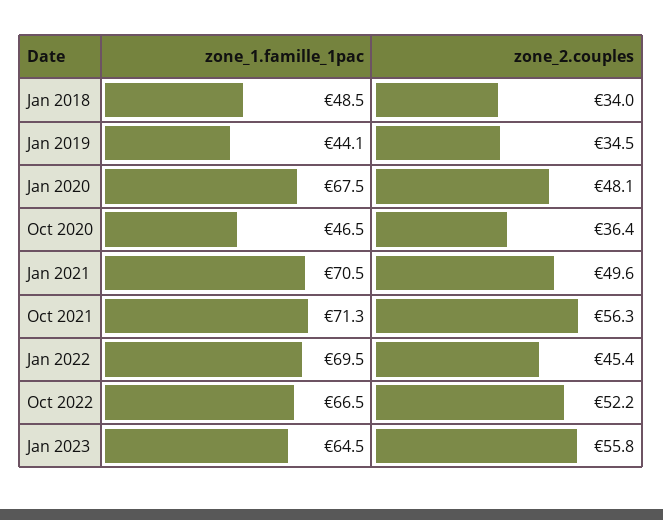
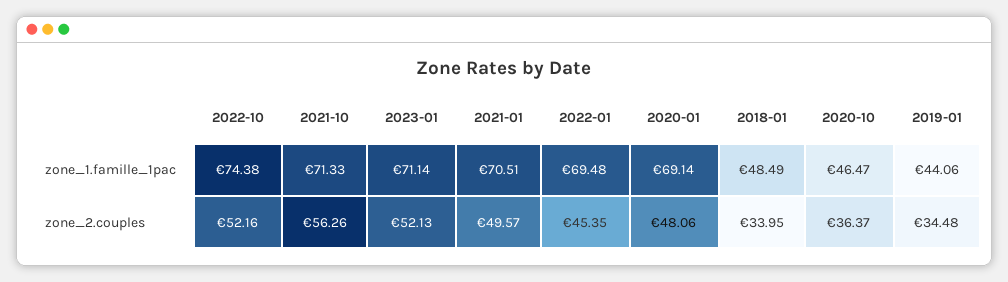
  {
    "zone_1.famille_1pac": {
      "Jan 2018": 48.49,
      "Jan 2019": 44.06,
-     "Jan 2020": 67.5,
+     "Jan 2020": 69.14,
      "Oct 2020": 46.47,
      "Jan 2021": 70.51,
      "Oct 2021": 71.33,
      "Jan 2022": 69.48,
-     "Oct 2022": 66.5,
+     "Oct 2022": 74.38,
-     "Jan 2023": 64.5
+     "Jan 2023": 71.14
    },
    "zone_2.couples": {
      "Jan 2018": 33.95,
      "Jan 2019": 34.48,
      "Jan 2020": 48.06,
      "Oct 2020": 36.37,
      "Jan 2021": 49.57,
      "Oct 2021": 56.26,
      "Jan 2022": 45.35,
      "Oct 2022": 52.16,
-     "Jan 2023": 55.8
+     "Jan 2023": 52.13
    }
  }

